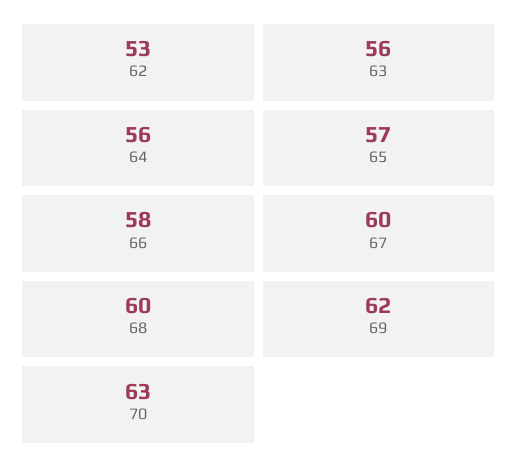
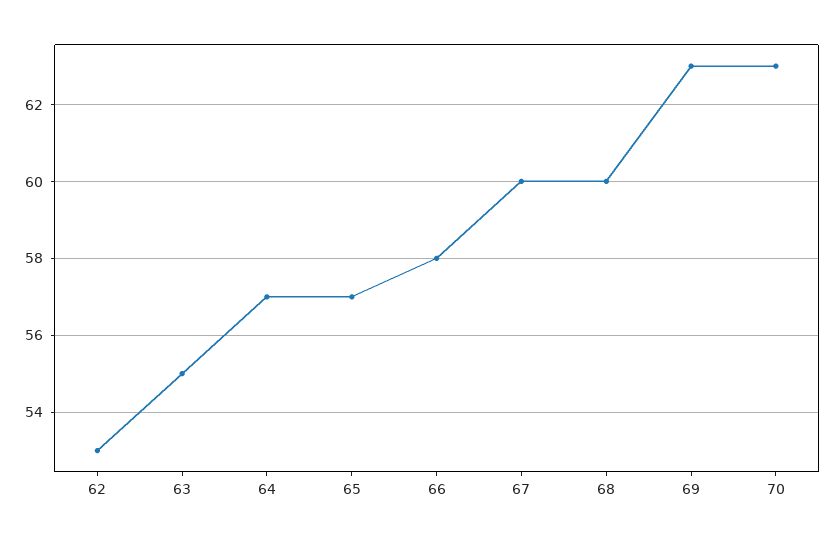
  {
    "62": 53,
-   "63": 56,
+   "63": 55,
-   "64": 56,
+   "64": 57,
    "65": 57,
    "66": 58,
    "67": 60,
    "68": 60,
-   "69": 62,
+   "69": 63,
    "70": 63
  }

